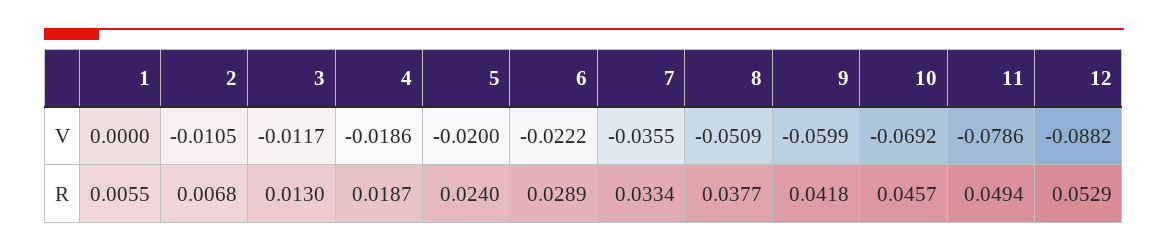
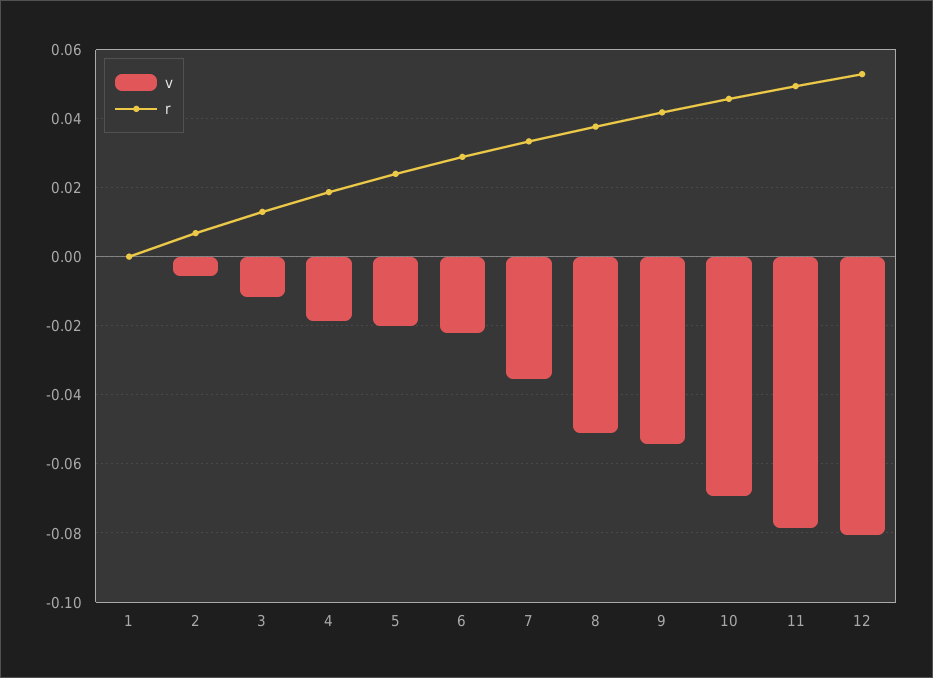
  {
    "V": {
      "1": 0,
-     "2": -0.0105,
+     "2": -0.006,
      "3": -0.0117,
      "4": -0.0186,
      "5": -0.02,
      "6": -0.0222,
      "7": -0.0355,
      "8": -0.0509,
-     "9": -0.0599,
+     "9": -0.054,
      "10": -0.0692,
      "11": -0.0786,
-     "12": -0.0882
+     "12": -0.08
    },
    "R": {
-     "1": 0.0055,
+     "1": 0,
      "2": 0.0068,
      "3": 0.013,
      "4": 0.0187,
      "5": 0.024,
      "6": 0.0289,
      "7": 0.0334,
      "8": 0.0377,
      "9": 0.0418,
      "10": 0.0457,
      "11": 0.0494,
      "12": 0.0529
    }
  }

